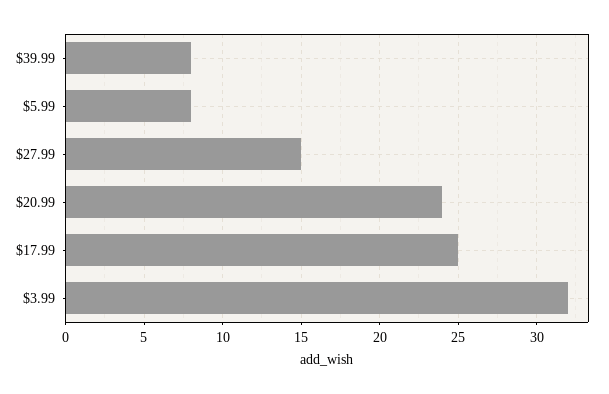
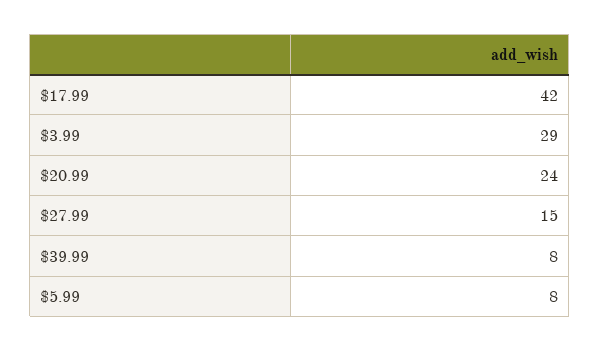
  {
    "$39.99": 8,
    "$5.99": 8,
    "$27.99": 15,
    "$20.99": 24,
-   "$17.99": 25,
+   "$17.99": 42,
-   "$3.99": 32
+   "$3.99": 29
  }

